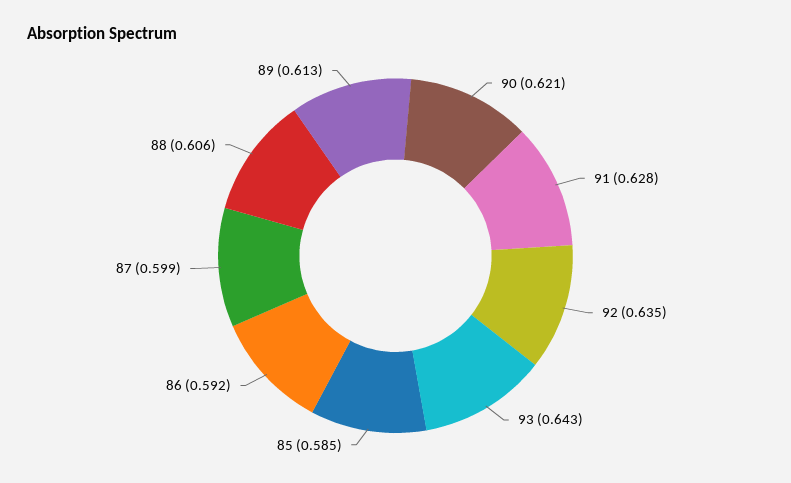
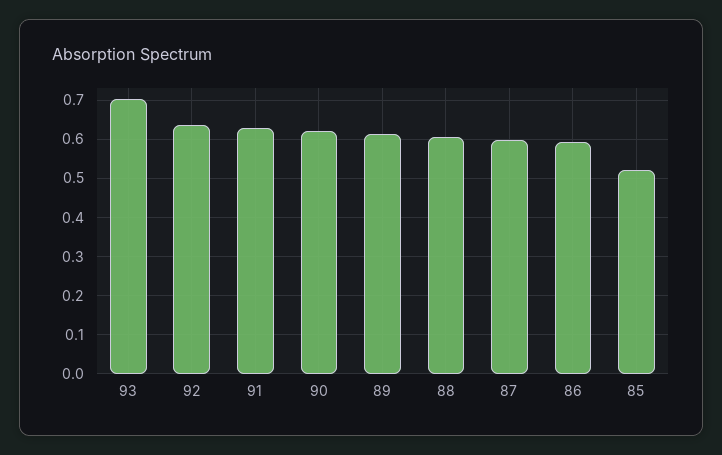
  {
    "90": 0.621,
    "91": 0.628,
    "92": 0.635,
-   "93": 0.643,
+   "93": 0.7,
-   "85": 0.585,
+   "85": 0.52,
    "86": 0.592,
    "87": 0.599,
    "88": 0.606,
    "89": 0.613
  }

